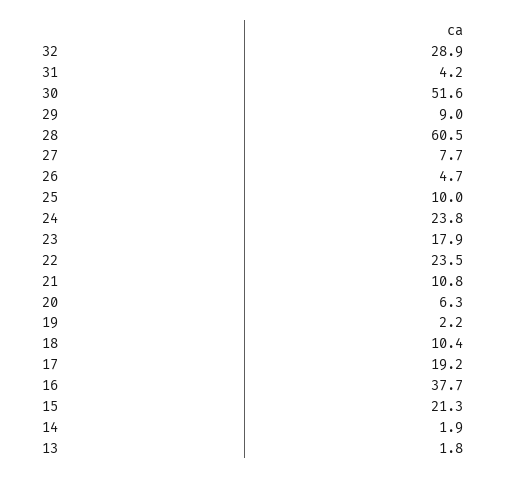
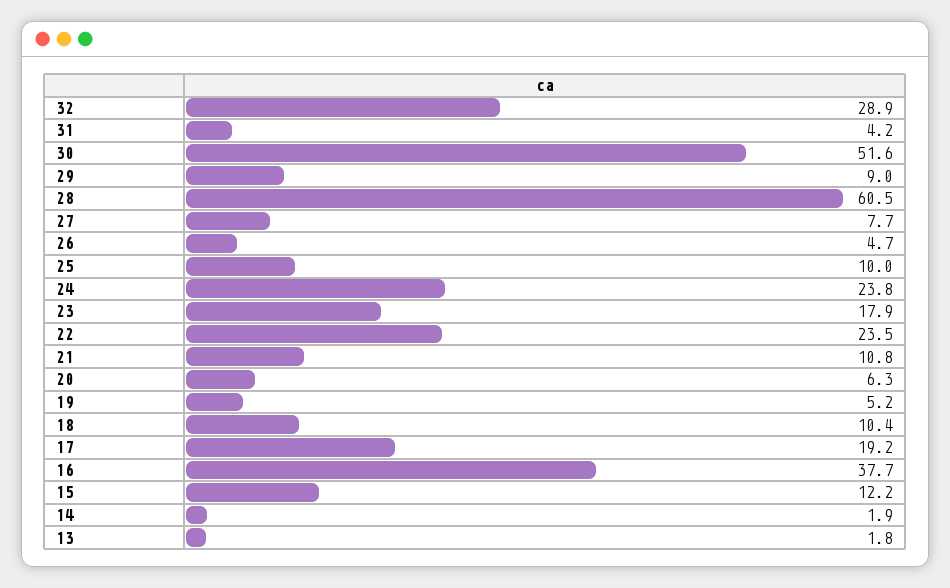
  {
    "32": 28.9,
    "31": 4.2,
    "30": 51.6,
    "29": 9,
    "28": 60.5,
    "27": 7.7,
    "26": 4.7,
    "25": 10,
    "24": 23.8,
    "23": 17.9,
    "22": 23.5,
    "21": 10.8,
    "20": 6.3,
-   "19": 2.2,
+   "19": 5.2,
    "18": 10.4,
    "17": 19.2,
    "16": 37.7,
-   "15": 21.3,
+   "15": 12.2,
    "14": 1.9,
    "13": 1.8
  }

